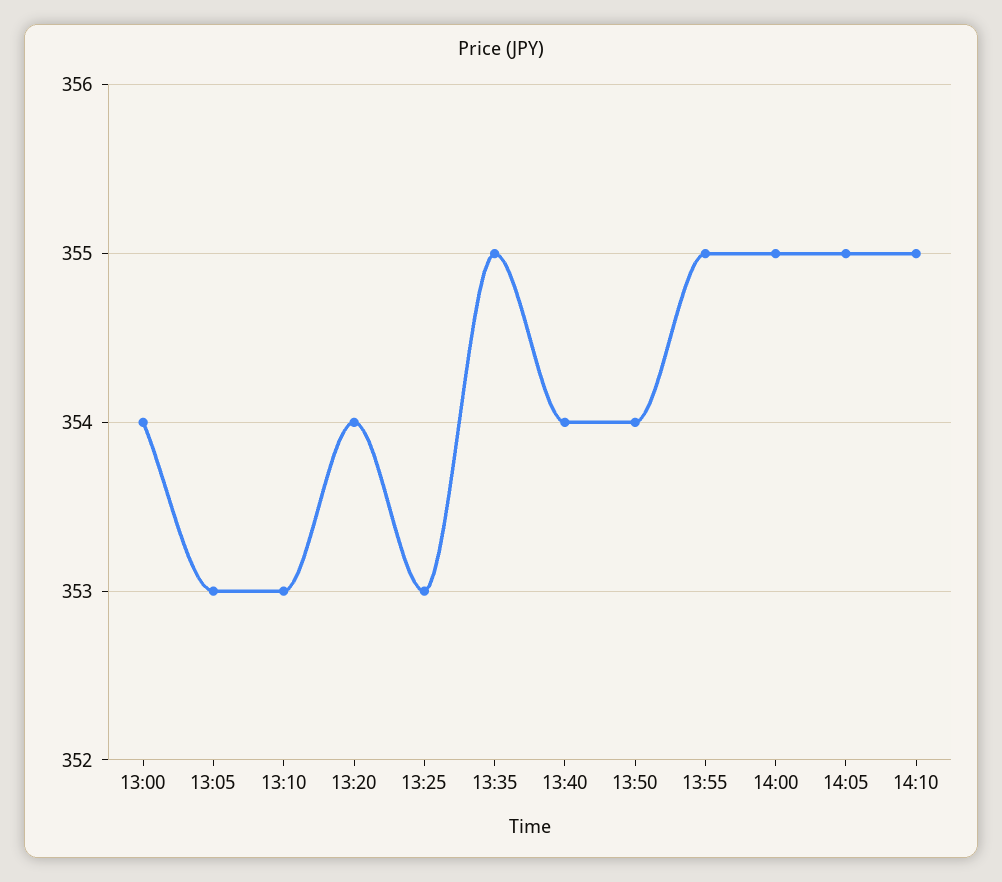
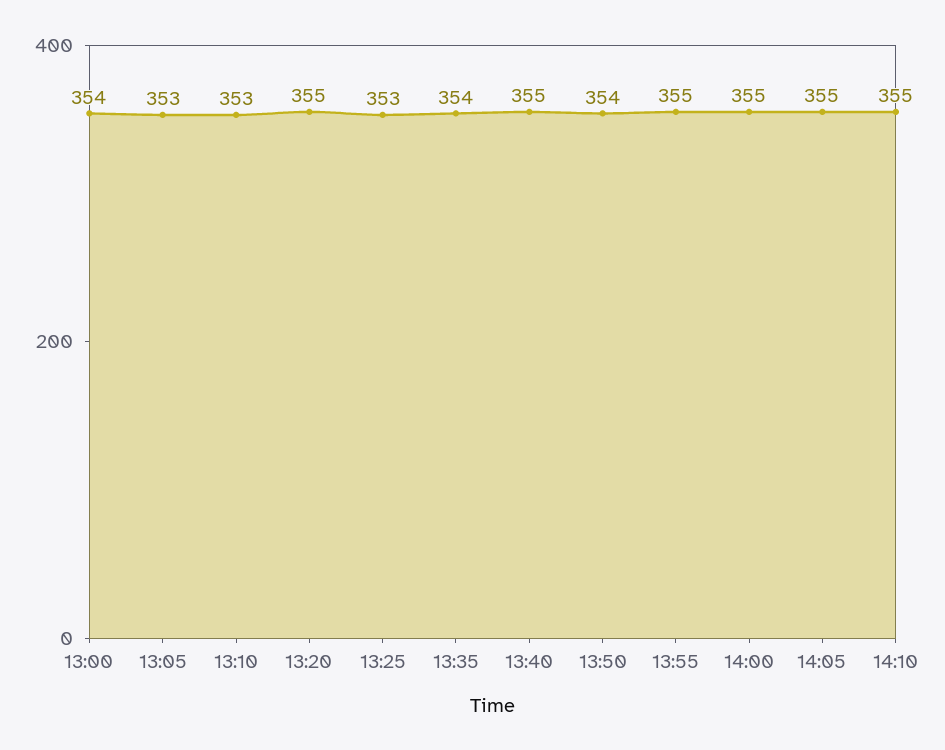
  {
    "13:00": 354,
    "13:05": 353,
    "13:10": 353,
-   "13:20": 354,
+   "13:20": 355,
    "13:25": 353,
-   "13:35": 355,
+   "13:35": 354,
-   "13:40": 354,
+   "13:40": 355,
    "13:50": 354,
    "13:55": 355,
    "14:00": 355,
    "14:05": 355,
    "14:10": 355
  }

